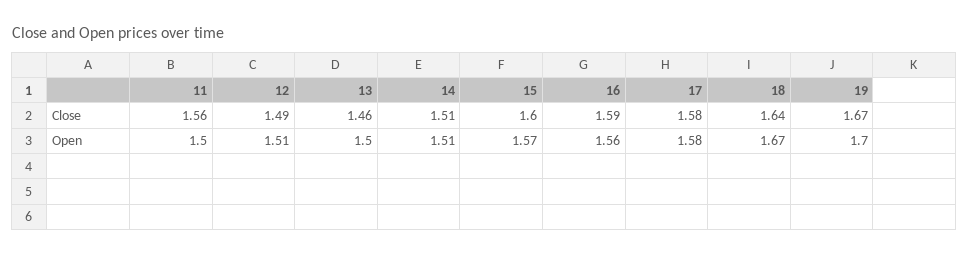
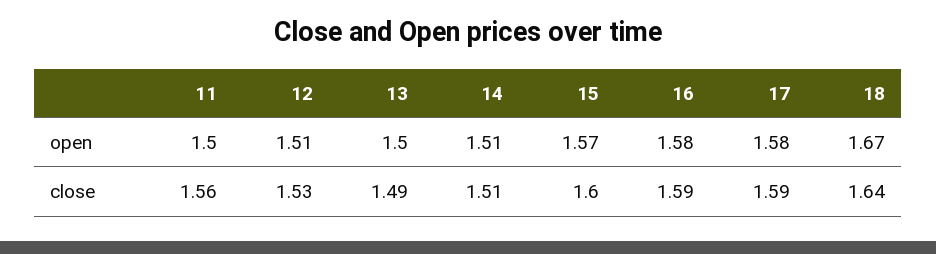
  {
    "11": {
      "Close": 1.56,
      "Open": 1.5
    },
    "12": {
-     "Close": 1.49,
+     "Close": 1.53,
      "Open": 1.51
    },
    "13": {
-     "Close": 1.46,
+     "Close": 1.49,
      "Open": 1.5
    },
    "14": {
      "Close": 1.51,
      "Open": 1.51
    },
    "15": {
      "Close": 1.6,
      "Open": 1.57
    },
    "16": {
      "Close": 1.59,
-     "Open": 1.56
+     "Open": 1.58
    },
    "17": {
-     "Close": 1.58,
+     "Close": 1.59,
      "Open": 1.58
    },
    "18": {
      "Close": 1.64,
      "Open": 1.67
-   },
+   }
-   "19": {
-     "Close": 1.67,
-     "Open": 1.7
-   }
  }

